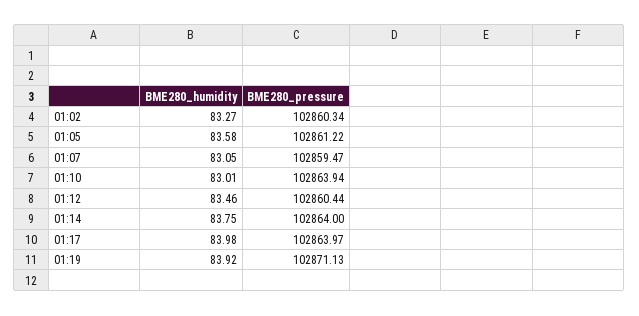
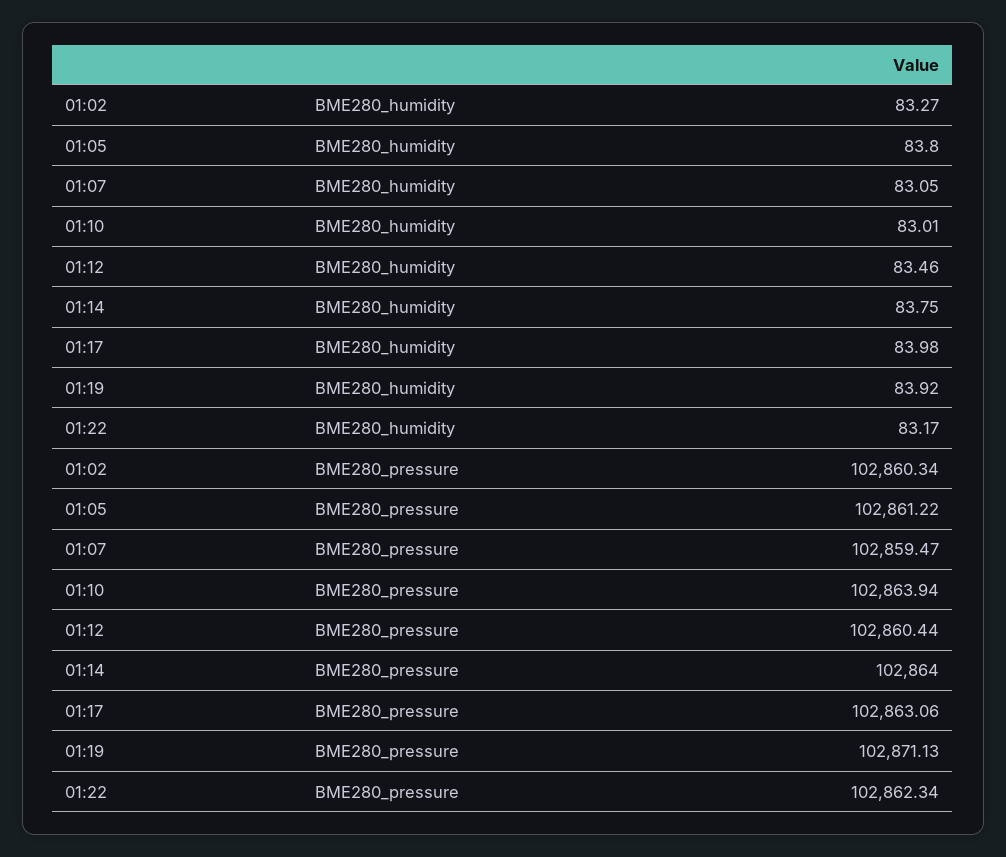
  {
    "BME280_humidity": {
      "01:02": 83.27,
-     "01:05": 83.58,
+     "01:05": 83.8,
      "01:07": 83.05,
      "01:10": 83.01,
      "01:12": 83.46,
      "01:14": 83.75,
      "01:17": 83.98,
-     "01:19": 83.92
+     "01:19": 83.92,
+     "01:22": 83.17
    },
    "BME280_pressure": {
      "01:02": 102860.34,
      "01:05": 102861.22,
      "01:07": 102859.47,
      "01:10": 102863.94,
      "01:12": 102860.44,
      "01:14": 102864,
-     "01:17": 102863.97,
+     "01:17": 102863.06,
-     "01:19": 102871.13
+     "01:19": 102871.13,
+     "01:22": 102862.34
    }
  }

